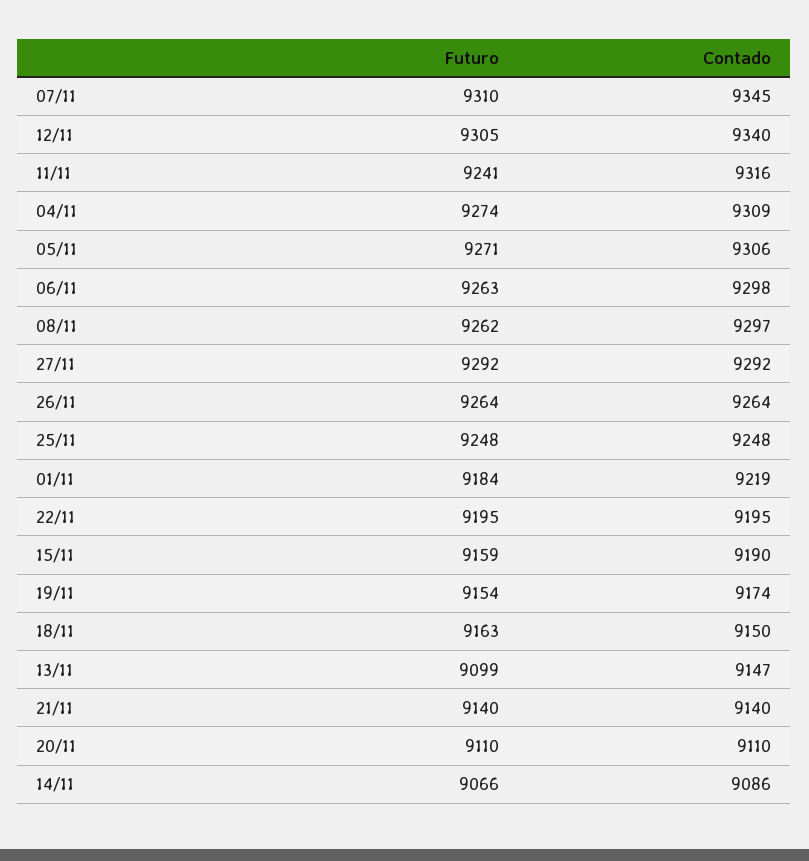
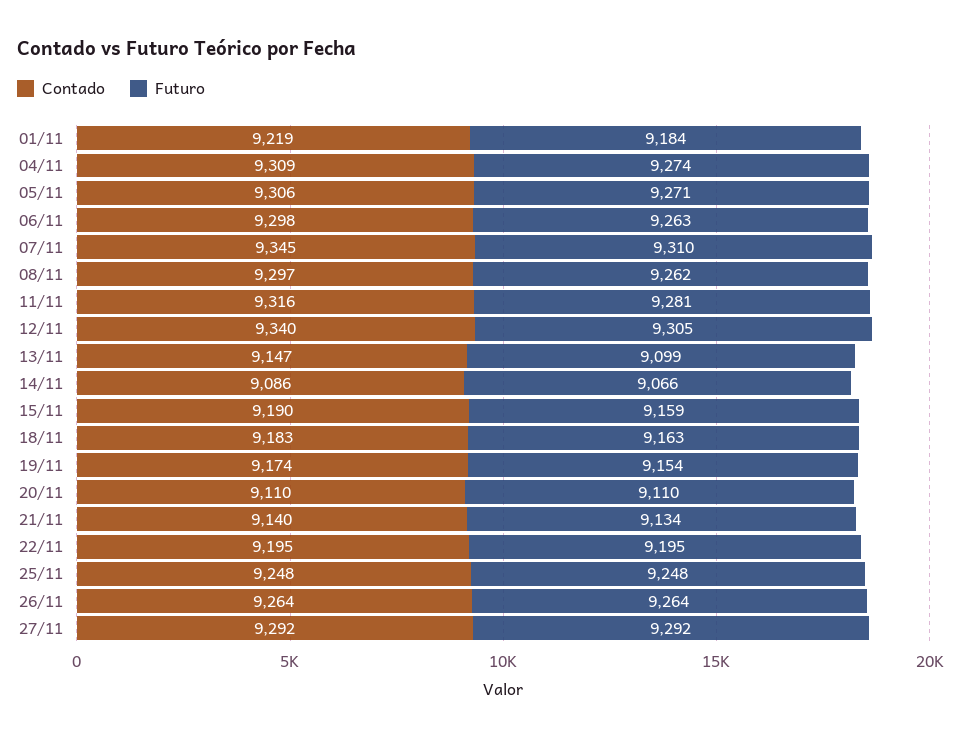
  {
    "Futuro": {
      "07/11": 9310,
      "12/11": 9305,
-     "11/11": 9241,
+     "11/11": 9281,
      "04/11": 9274,
      "05/11": 9271,
      "06/11": 9263,
      "08/11": 9262,
      "27/11": 9292,
      "26/11": 9264,
      "25/11": 9248,
      "01/11": 9184,
      "22/11": 9195,
      "15/11": 9159,
      "19/11": 9154,
      "18/11": 9163,
      "13/11": 9099,
-     "21/11": 9140,
+     "21/11": 9134,
      "20/11": 9110,
      "14/11": 9066
    },
    "Contado": {
      "07/11": 9345,
      "12/11": 9340,
      "11/11": 9316,
      "04/11": 9309,
      "05/11": 9306,
      "06/11": 9298,
      "08/11": 9297,
      "27/11": 9292,
      "26/11": 9264,
      "25/11": 9248,
      "01/11": 9219,
      "22/11": 9195,
      "15/11": 9190,
      "19/11": 9174,
-     "18/11": 9150,
+     "18/11": 9183,
      "13/11": 9147,
      "21/11": 9140,
      "20/11": 9110,
      "14/11": 9086
    }
  }

